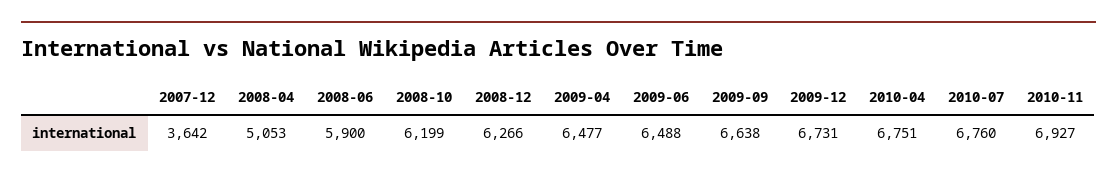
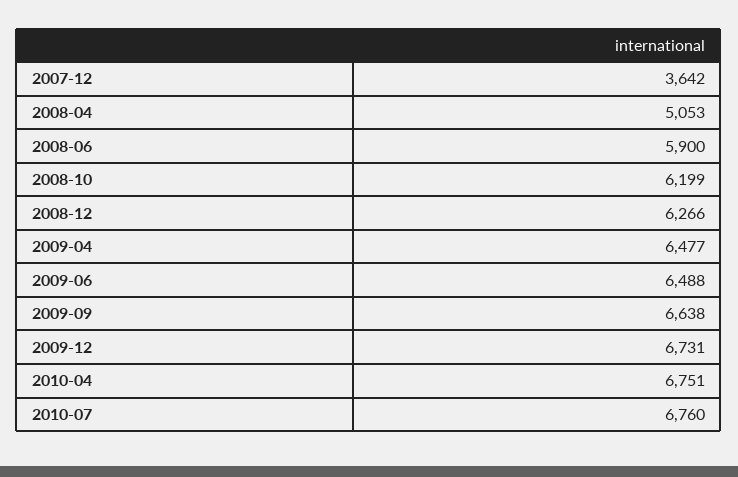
  {
    "2007-12": 3642,
    "2008-04": 5053,
    "2008-06": 5900,
    "2008-10": 6199,
    "2008-12": 6266,
    "2009-04": 6477,
    "2009-06": 6488,
    "2009-09": 6638,
    "2009-12": 6731,
    "2010-04": 6751,
-   "2010-07": 6760,
+   "2010-07": 6760
-   "2010-11": 6927
  }

